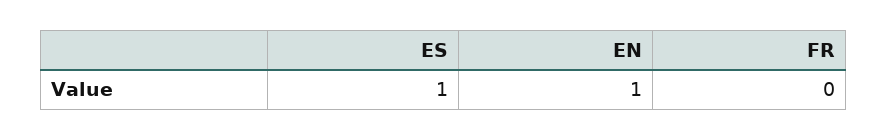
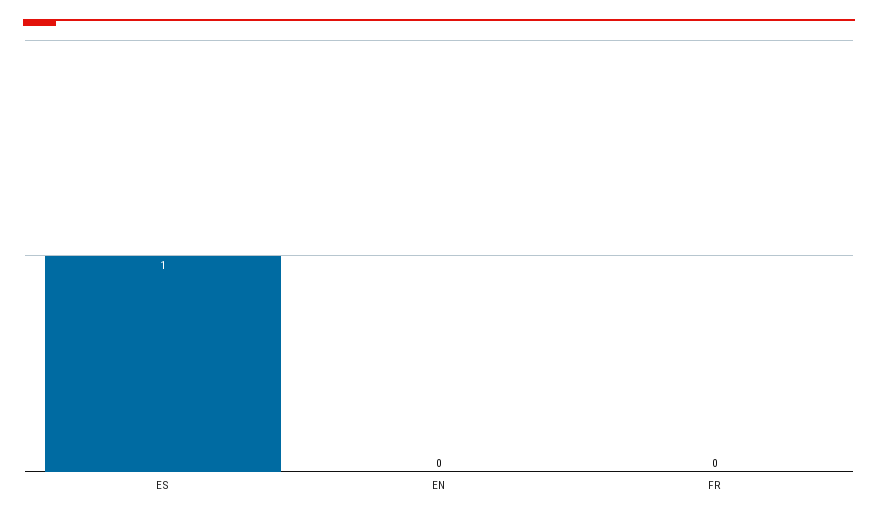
  {
    "ES": 1,
-   "EN": 1,
+   "EN": 0,
    "FR": 0
  }

